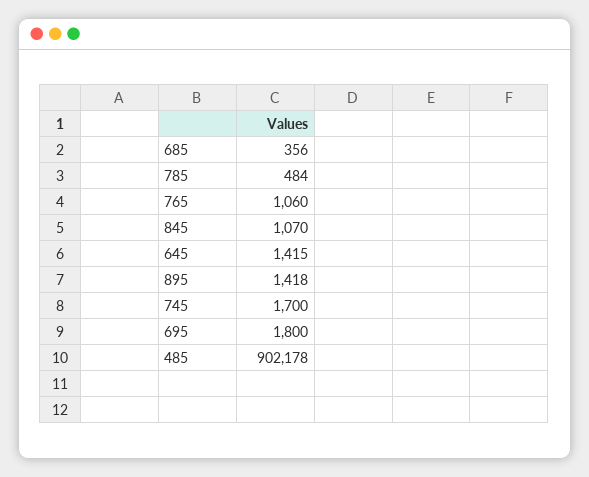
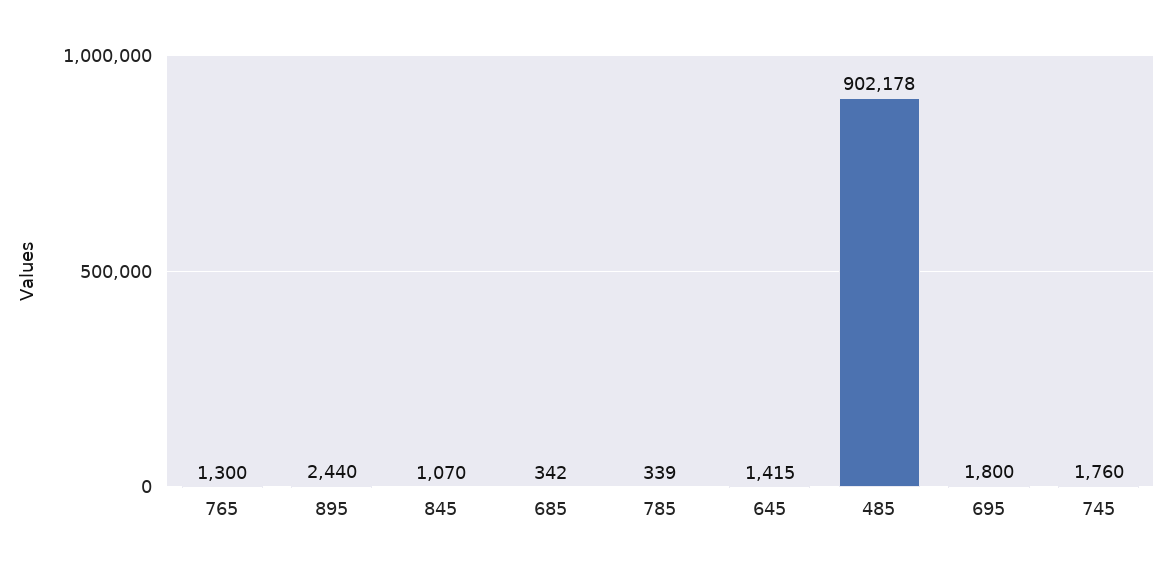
  {
-   "685": 356,
+   "685": 342,
-   "785": 484,
+   "785": 339,
-   "765": 1060,
+   "765": 1300,
    "845": 1070,
    "645": 1415,
-   "895": 1418,
+   "895": 2440,
-   "745": 1700,
+   "745": 1760,
    "695": 1800,
    "485": 902178
  }

